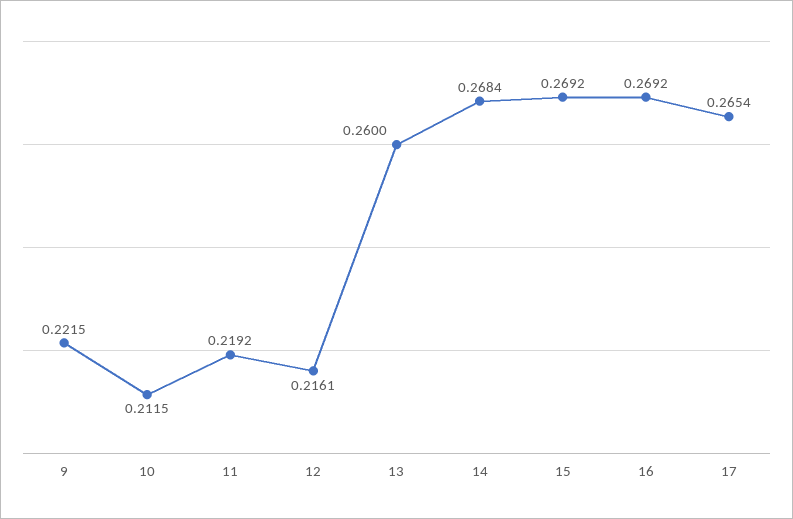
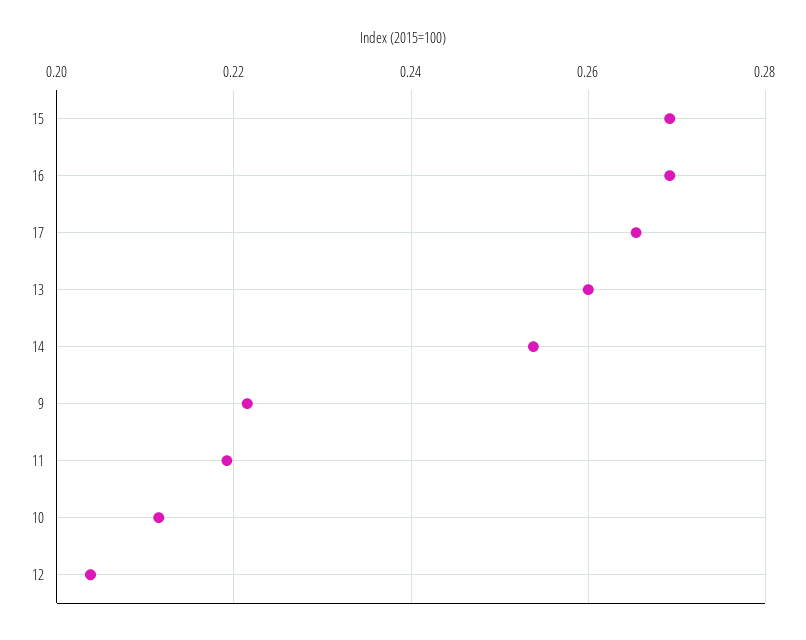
  {
    "9": 0.2215,
    "10": 0.2115,
    "11": 0.2192,
-   "12": 0.2161,
+   "12": 0.204,
    "13": 0.26,
-   "14": 0.2684,
+   "14": 0.254,
    "15": 0.2692,
    "16": 0.2692,
    "17": 0.2654
  }

